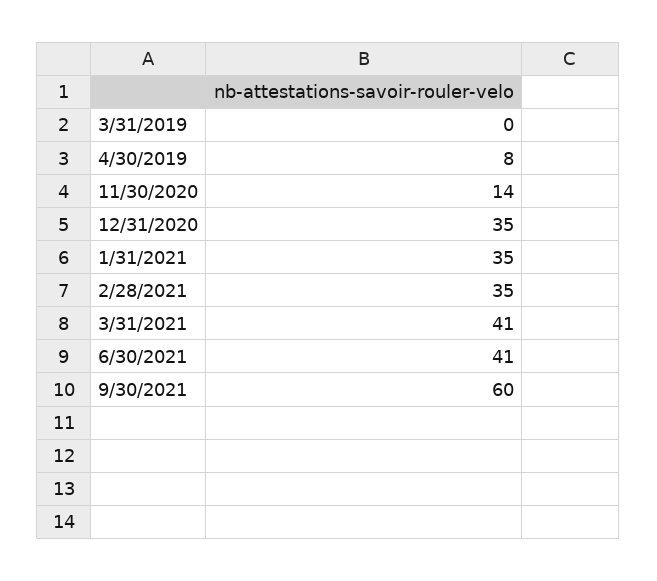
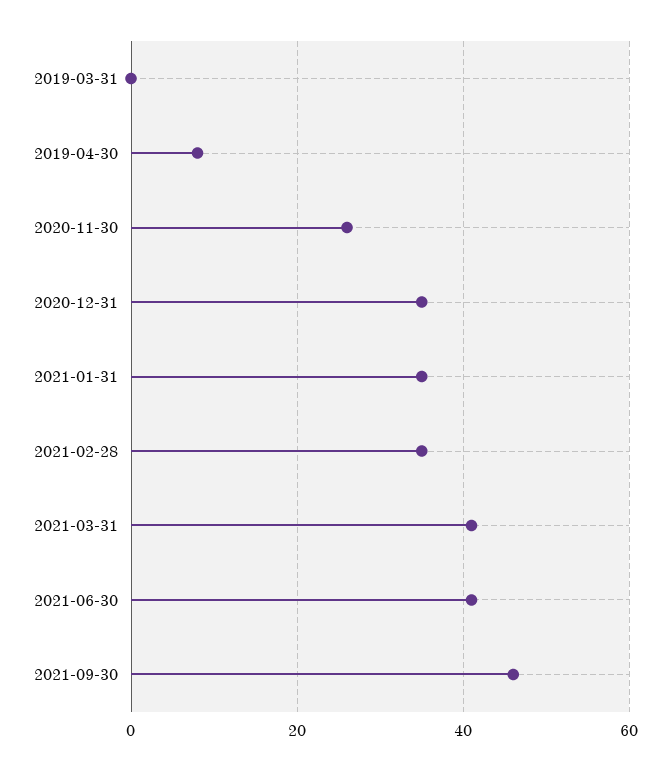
  {
    "3/31/2019": 0,
    "4/30/2019": 8,
-   "11/30/2020": 14,
+   "11/30/2020": 25,
    "12/31/2020": 35,
    "1/31/2021": 35,
    "2/28/2021": 35,
    "3/31/2021": 41,
    "6/30/2021": 41,
-   "9/30/2021": 60
+   "9/30/2021": 45
  }

